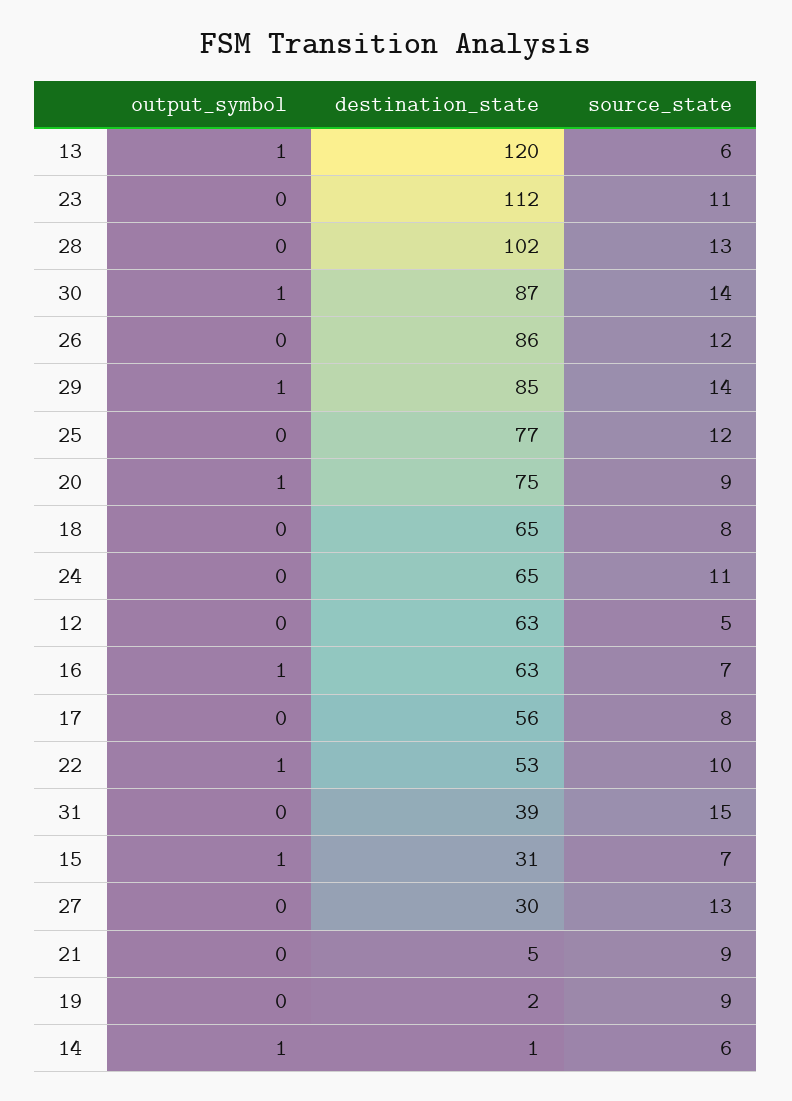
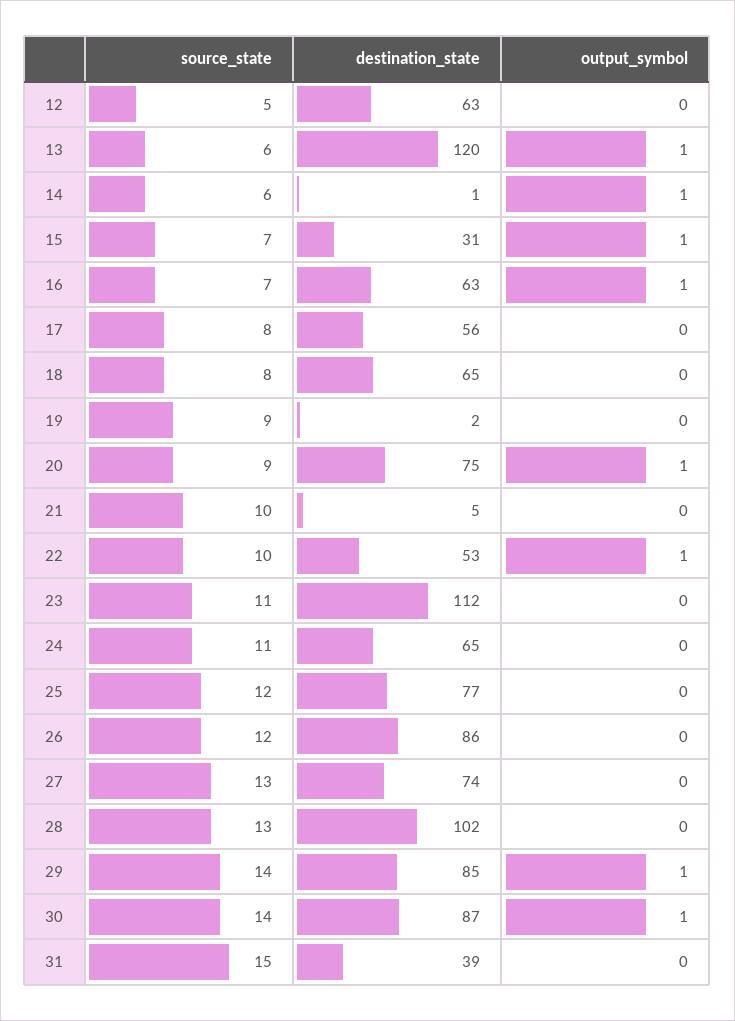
  {
    "output_symbol": {
      "13": 1,
      "23": 0,
      "28": 0,
      "30": 1,
      "26": 0,
      "29": 1,
      "25": 0,
      "20": 1,
      "18": 0,
      "24": 0,
      "12": 0,
      "16": 1,
      "17": 0,
      "22": 1,
      "31": 0,
      "15": 1,
      "27": 0,
      "21": 0,
      "19": 0,
      "14": 1
    },
    "destination_state": {
      "13": 120,
      "23": 112,
      "28": 102,
      "30": 87,
      "26": 86,
      "29": 85,
      "25": 77,
      "20": 75,
      "18": 65,
      "24": 65,
      "12": 63,
      "16": 63,
      "17": 56,
      "22": 53,
      "31": 39,
      "15": 31,
-     "27": 30,
+     "27": 74,
      "21": 5,
      "19": 2,
      "14": 1
    },
    "source_state": {
      "13": 6,
      "23": 11,
      "28": 13,
      "30": 14,
      "26": 12,
      "29": 14,
      "25": 12,
      "20": 9,
      "18": 8,
      "24": 11,
      "12": 5,
      "16": 7,
      "17": 8,
      "22": 10,
      "31": 15,
      "15": 7,
      "27": 13,
-     "21": 9,
+     "21": 10,
      "19": 9,
      "14": 6
    }
  }

